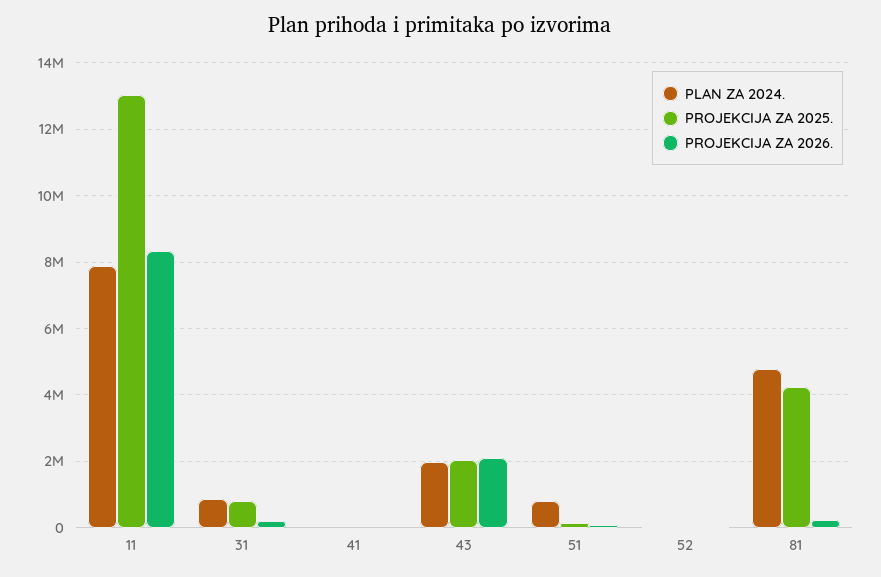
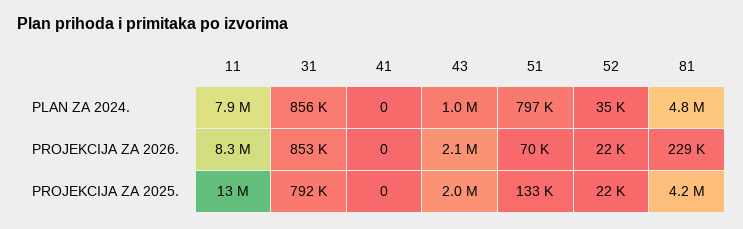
  {
    "PLAN ZA 2024.": {
      "11": 7900000,
      "31": 856000,
      "41": 0,
-     "43": 2000000,
+     "43": 1000000,
      "51": 797000,
      "52": 35000,
      "81": 4800000
    },
    "PROJEKCIJA ZA 2025.": {
      "11": 13000000,
      "31": 792000,
      "41": 0,
      "43": 2000000,
      "51": 133000,
      "52": 22000,
      "81": 4200000
    },
    "PROJEKCIJA ZA 2026.": {
      "11": 8300000,
-     "31": 200000,
+     "31": 853000,
      "41": 0,
      "43": 2100000,
      "51": 70000,
      "52": 22000,
      "81": 229000
    }
  }

